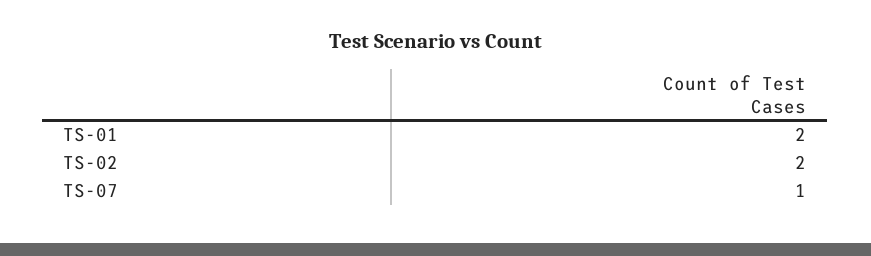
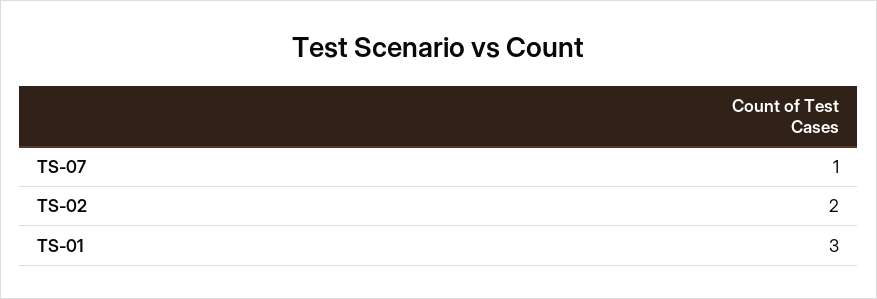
  {
-   "TS-01": 2,
+   "TS-01": 3,
    "TS-02": 2,
    "TS-07": 1
  }

